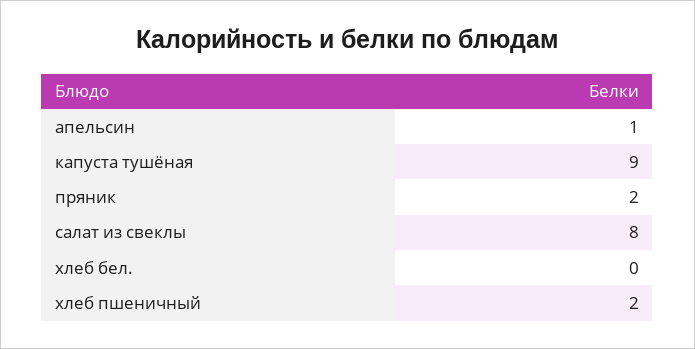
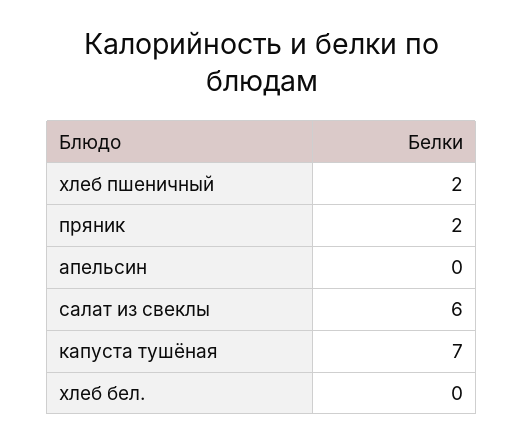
  {
-   "апельсин": 1,
+   "апельсин": 0,
-   "капуста тушёная": 9,
+   "капуста тушёная": 7,
    "пряник": 2,
-   "салат из свеклы": 8,
+   "салат из свеклы": 6,
    "хлеб бел.": 0,
    "хлеб пшеничный": 2
  }

